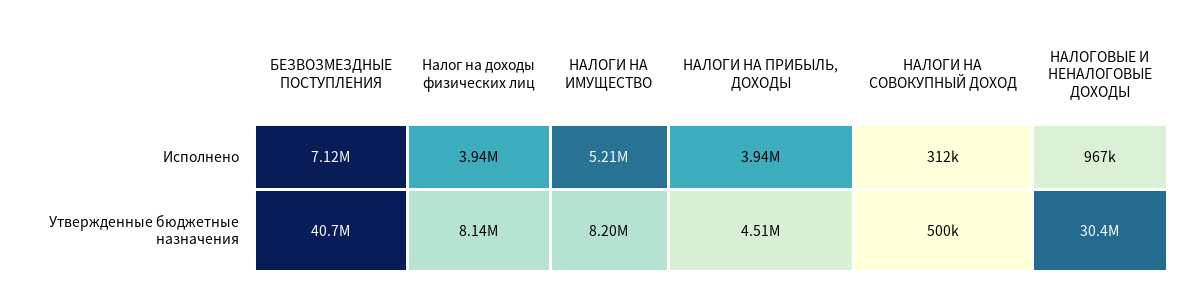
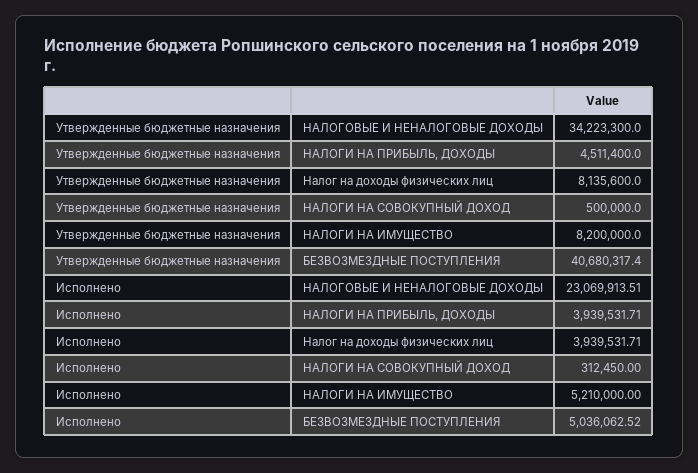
  {
    "БЕЗВОЗМЕЗДНЫЕ ПОСТУПЛЕНИЯ": {
-     "Исполнено": 7120000,
+     "Исполнено": 5036062.52,
      "Утвержденные бюджетные назначения": 40680317.4
    },
    "Налог на доходы физических лиц": {
      "Исполнено": 3939531.71,
      "Утвержденные бюджетные назначения": 8135600
    },
    "НАЛОГИ НА ИМУЩЕСТВО": {
      "Исполнено": 5210000,
      "Утвержденные бюджетные назначения": 8200000
    },
    "НАЛОГИ НА ПРИБЫЛЬ, ДОХОДЫ": {
      "Исполнено": 3939531.71,
      "Утвержденные бюджетные назначения": 4511400
    },
    "НАЛОГИ НА СОВОКУПНЫЙ ДОХОД": {
      "Исполнено": 312450,
      "Утвержденные бюджетные назначения": 500000
    },
    "НАЛОГОВЫЕ И НЕНАЛОГОВЫЕ ДОХОДЫ": {
-     "Исполнено": 967000,
+     "Исполнено": 23069913.51,
-     "Утвержденные бюджетные назначения": 30400000
+     "Утвержденные бюджетные назначения": 34223300
    }
  }

